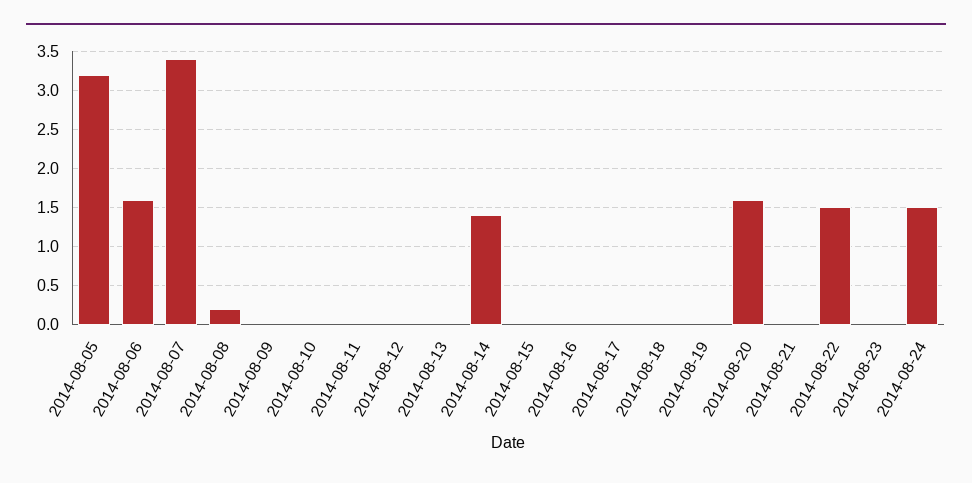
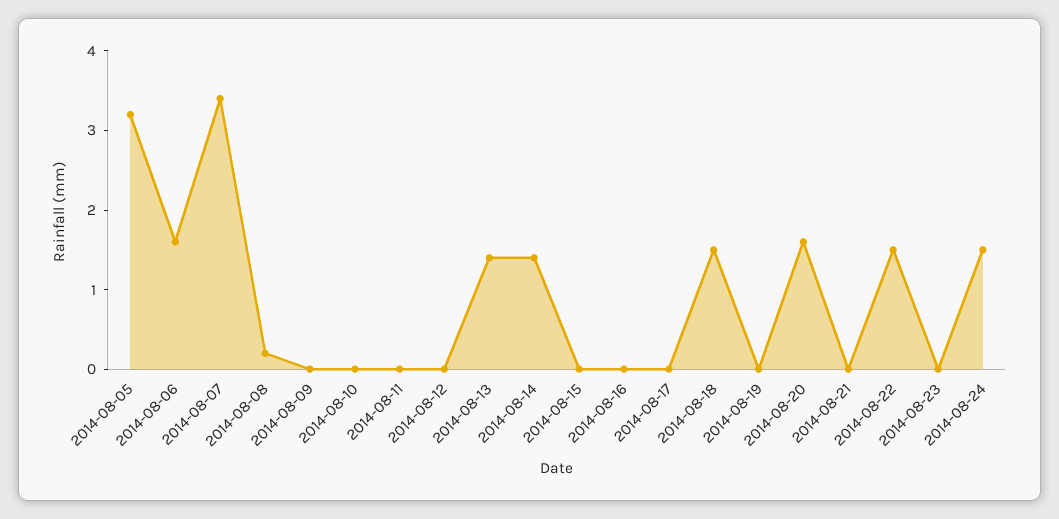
  {
    "2014-08-05": 3.2,
    "2014-08-06": 1.6,
    "2014-08-07": 3.4,
    "2014-08-08": 0.2,
    "2014-08-09": 0,
    "2014-08-10": 0,
    "2014-08-11": 0,
    "2014-08-12": 0,
-   "2014-08-13": 0,
+   "2014-08-13": 1.5,
    "2014-08-14": 1.4,
    "2014-08-15": 0,
    "2014-08-16": 0,
    "2014-08-17": 0,
-   "2014-08-18": 0,
+   "2014-08-18": 1.5,
    "2014-08-19": 0,
    "2014-08-20": 1.6,
    "2014-08-21": 0,
    "2014-08-22": 1.5,
    "2014-08-23": 0,
    "2014-08-24": 1.5
  }

